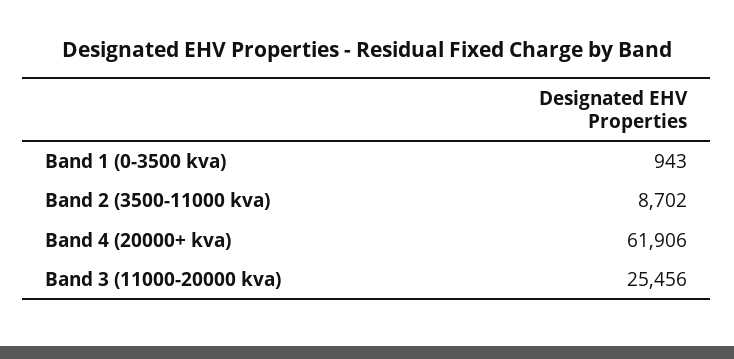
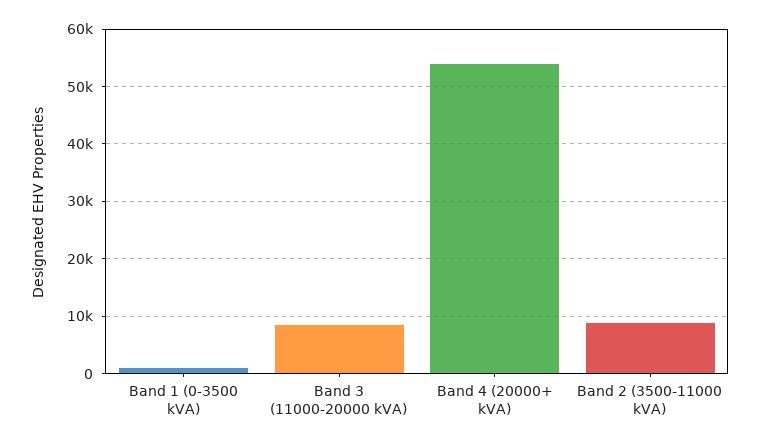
  {
    "Band 1 (0-3500 kva)": 943,
    "Band 2 (3500-11000 kva)": 8702,
-   "Band 4 (20000+ kva)": 61906,
+   "Band 4 (20000+ kva)": 54000,
-   "Band 3 (11000-20000 kva)": 25456
+   "Band 3 (11000-20000 kva)": 8000
  }

